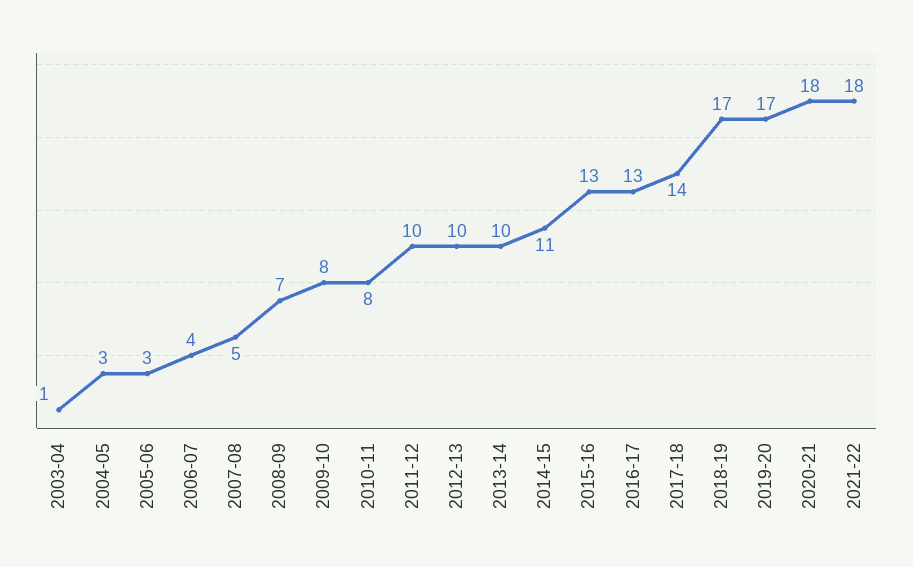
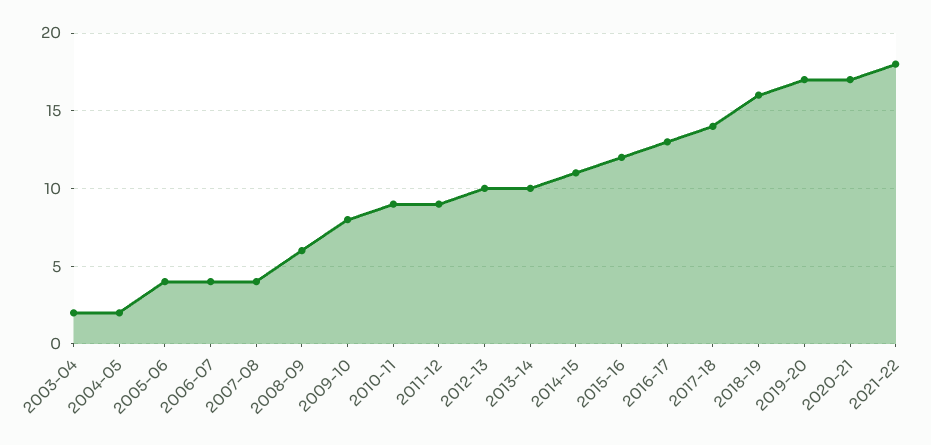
  {
-   "2003-04": 1,
+   "2003-04": 2,
-   "2004-05": 3,
+   "2004-05": 2,
-   "2005-06": 3,
+   "2005-06": 4,
    "2006-07": 4,
-   "2007-08": 5,
+   "2007-08": 4,
-   "2008-09": 7,
+   "2008-09": 6,
    "2009-10": 8,
-   "2010-11": 8,
+   "2010-11": 9,
-   "2011-12": 10,
+   "2011-12": 9,
    "2012-13": 10,
    "2013-14": 10,
    "2014-15": 11,
-   "2015-16": 13,
+   "2015-16": 12,
    "2016-17": 13,
    "2017-18": 14,
-   "2018-19": 17,
+   "2018-19": 16,
    "2019-20": 17,
-   "2020-21": 18,
+   "2020-21": 17,
    "2021-22": 18
  }

